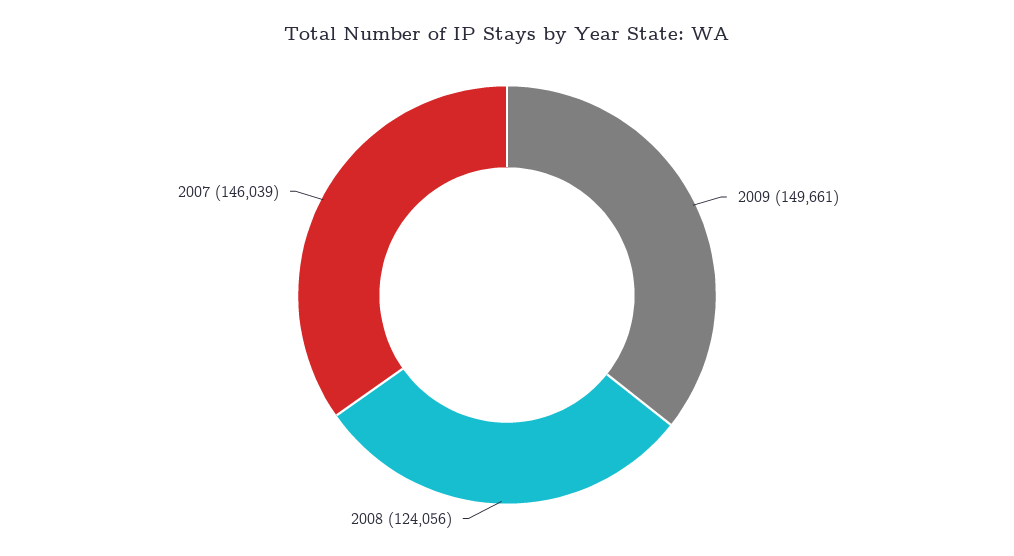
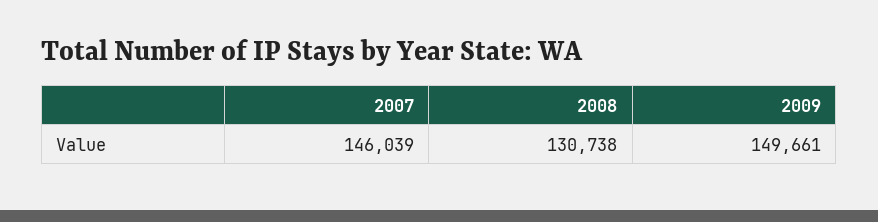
  {
    "2009": 149661,
-   "2008": 124056,
+   "2008": 130738,
    "2007": 146039
  }

